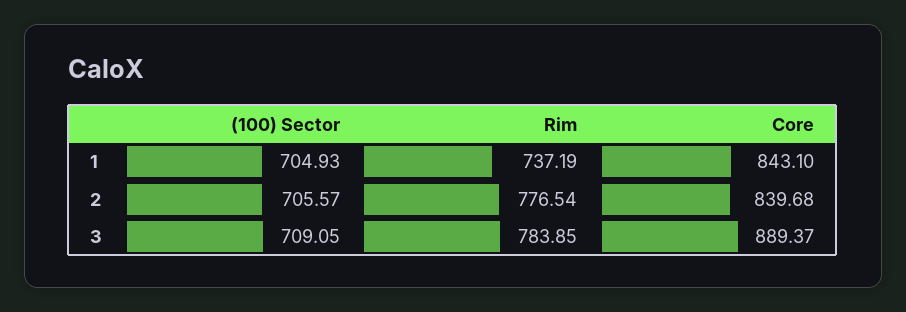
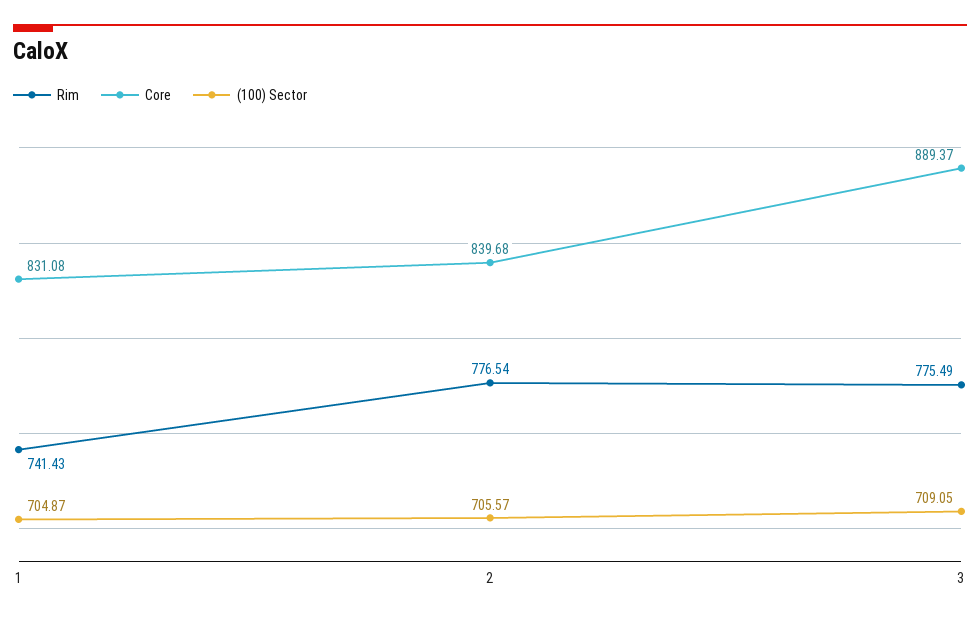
  {
    "(100) Sector": {
-     "1": 704.93,
+     "1": 704.87,
      "2": 705.57,
      "3": 709.05
    },
    "Rim": {
-     "1": 737.19,
+     "1": 741.43,
      "2": 776.54,
-     "3": 783.85
+     "3": 775.49
    },
    "Core": {
-     "1": 843.1,
+     "1": 831.08,
      "2": 839.68,
      "3": 889.37
    }
  }

